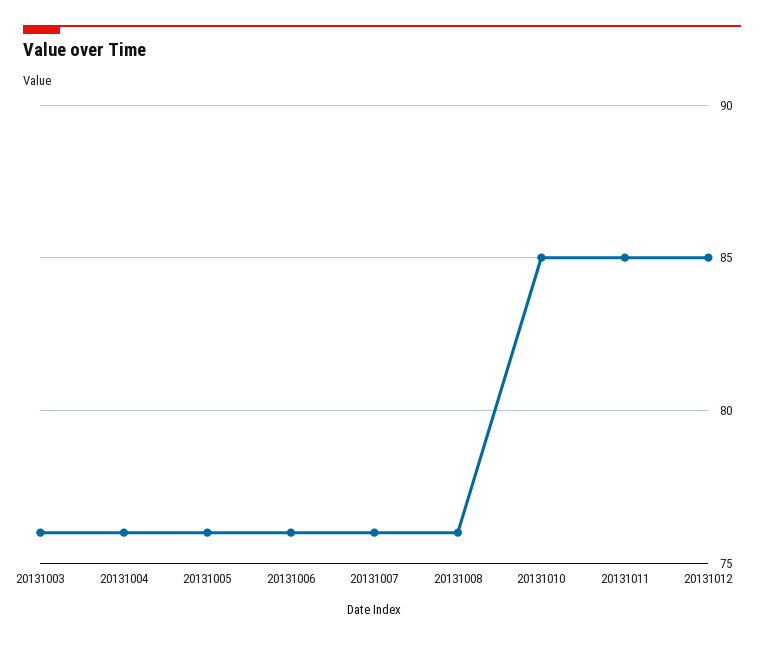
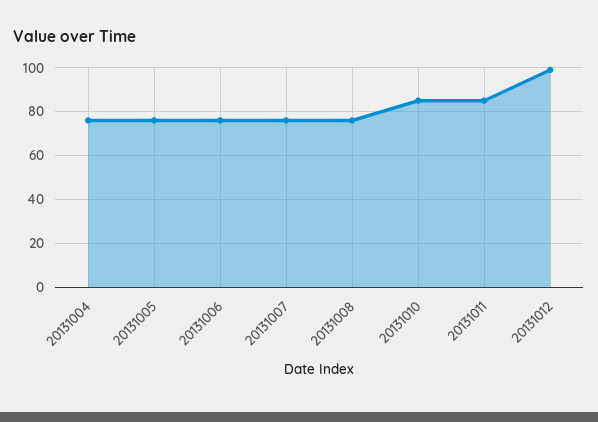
  {
-   "20131003": 76,
    "20131004": 76,
    "20131005": 76,
    "20131006": 76,
    "20131007": 76,
    "20131008": 76,
    "20131010": 85,
    "20131011": 85,
-   "20131012": 85
+   "20131012": 100
  }

